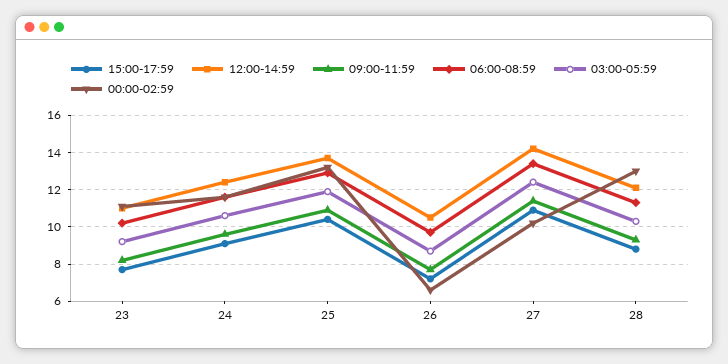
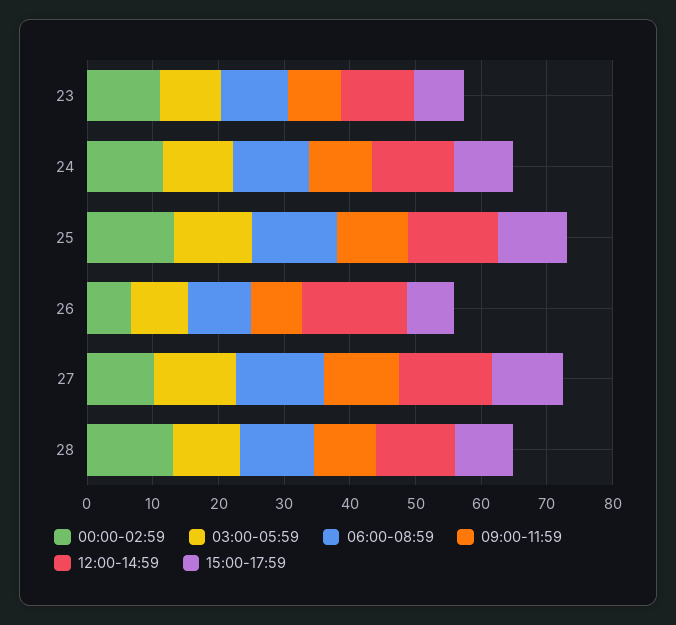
  {
    "15:00-17:59": {
      "23": 7.5,
      "24": 9,
      "25": 10.5,
      "26": 7,
      "27": 11,
      "28": 9
    },
    "12:00-14:59": {
      "23": 11,
      "24": 12.5,
      "25": 13.5,
-     "26": 10.5,
+     "26": 16,
      "27": 14,
      "28": 12
    },
    "09:00-11:59": {
      "23": 8,
      "24": 9.5,
      "25": 11,
      "26": 7.5,
      "27": 11.5,
      "28": 9.5
    },
    "06:00-08:59": {
      "23": 10,
      "24": 11.5,
      "25": 13,
      "26": 9.5,
      "27": 13.5,
      "28": 11.5
    },
    "03:00-05:59": {
      "23": 9,
      "24": 10.5,
      "25": 12,
      "26": 8.5,
      "27": 12.5,
      "28": 10.5
    },
    "00:00-02:59": {
      "23": 11,
      "24": 11.5,
      "25": 13,
      "26": 6.5,
      "27": 10,
      "28": 13
    }
  }

